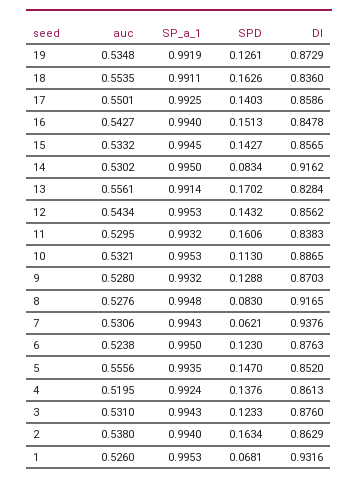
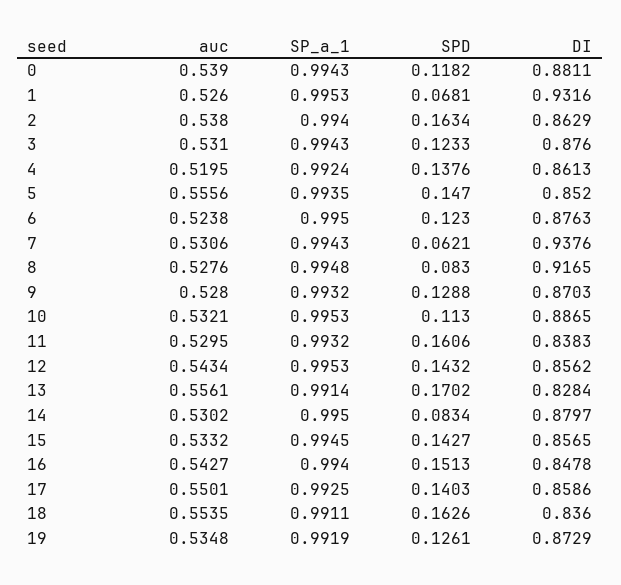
  {
    "auc": {
      "19": 0.5348,
      "18": 0.5535,
      "17": 0.5501,
      "16": 0.5427,
      "15": 0.5332,
      "14": 0.5302,
      "13": 0.5561,
      "12": 0.5434,
      "11": 0.5295,
      "10": 0.5321,
      "9": 0.528,
      "8": 0.5276,
      "7": 0.5306,
      "6": 0.5238,
      "5": 0.5556,
      "4": 0.5195,
      "3": 0.531,
      "2": 0.538,
-     "1": 0.526
+     "1": 0.526,
+     "0": 0.539
    },
    "SP_a_1": {
      "19": 0.9919,
      "18": 0.9911,
      "17": 0.9925,
      "16": 0.994,
      "15": 0.9945,
      "14": 0.995,
      "13": 0.9914,
      "12": 0.9953,
      "11": 0.9932,
      "10": 0.9953,
      "9": 0.9932,
      "8": 0.9948,
      "7": 0.9943,
      "6": 0.995,
      "5": 0.9935,
      "4": 0.9924,
      "3": 0.9943,
      "2": 0.994,
-     "1": 0.9953
+     "1": 0.9953,
+     "0": 0.9943
    },
    "SPD": {
      "19": 0.1261,
      "18": 0.1626,
      "17": 0.1403,
      "16": 0.1513,
      "15": 0.1427,
      "14": 0.0834,
      "13": 0.1702,
      "12": 0.1432,
      "11": 0.1606,
      "10": 0.113,
      "9": 0.1288,
      "8": 0.083,
      "7": 0.0621,
      "6": 0.123,
      "5": 0.147,
      "4": 0.1376,
      "3": 0.1233,
      "2": 0.1634,
-     "1": 0.0681
+     "1": 0.0681,
+     "0": 0.1182
    },
    "DI": {
      "19": 0.8729,
      "18": 0.836,
      "17": 0.8586,
      "16": 0.8478,
      "15": 0.8565,
-     "14": 0.9162,
+     "14": 0.8797,
      "13": 0.8284,
      "12": 0.8562,
      "11": 0.8383,
      "10": 0.8865,
      "9": 0.8703,
      "8": 0.9165,
      "7": 0.9376,
      "6": 0.8763,
      "5": 0.852,
      "4": 0.8613,
      "3": 0.876,
      "2": 0.8629,
-     "1": 0.9316
+     "1": 0.9316,
+     "0": 0.8811
    }
  }

